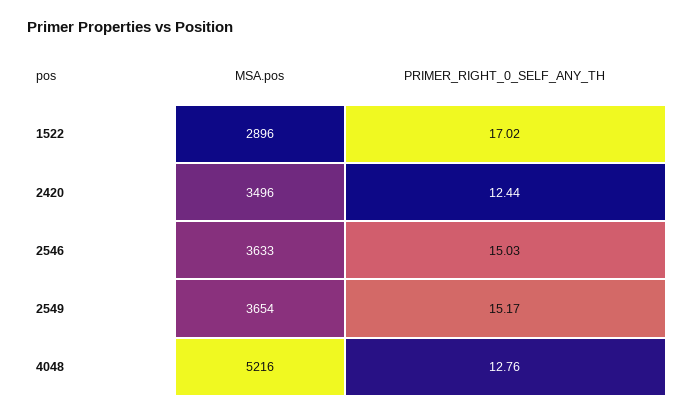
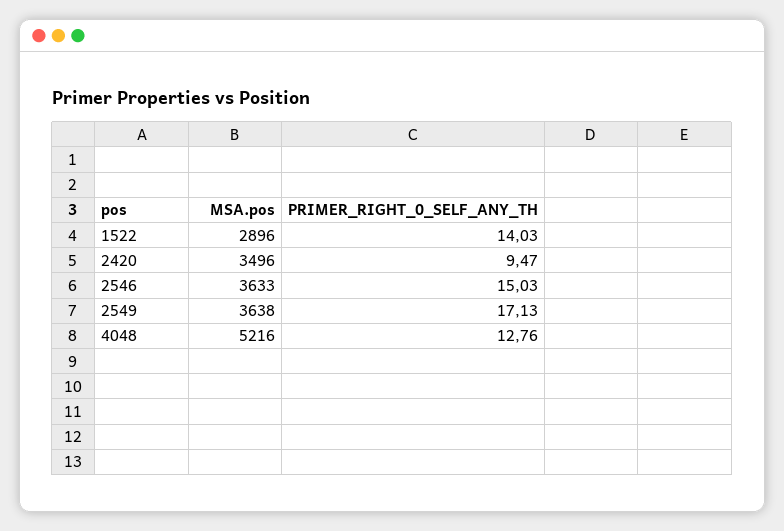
  {
    "MSA.pos": {
      "1522": 2896,
      "2420": 3496,
      "2546": 3633,
-     "2549": 3654,
+     "2549": 3638,
      "4048": 5216
    },
    "PRIMER_RIGHT_0_SELF_ANY_TH": {
-     "1522": 17.02,
+     "1522": 14.03,
-     "2420": 12.44,
+     "2420": 9.47,
      "2546": 15.03,
-     "2549": 15.17,
+     "2549": 17.13,
      "4048": 12.76
    }
  }

